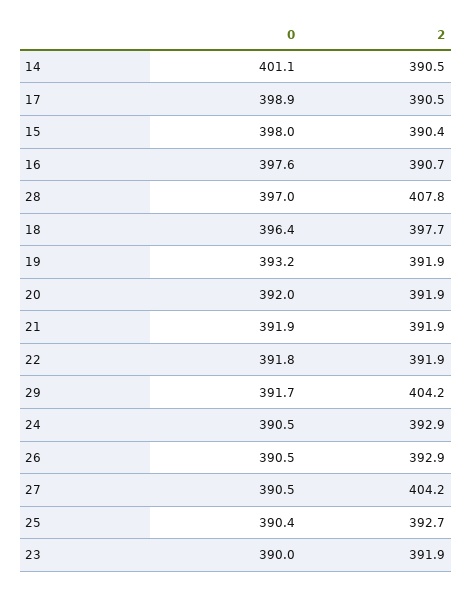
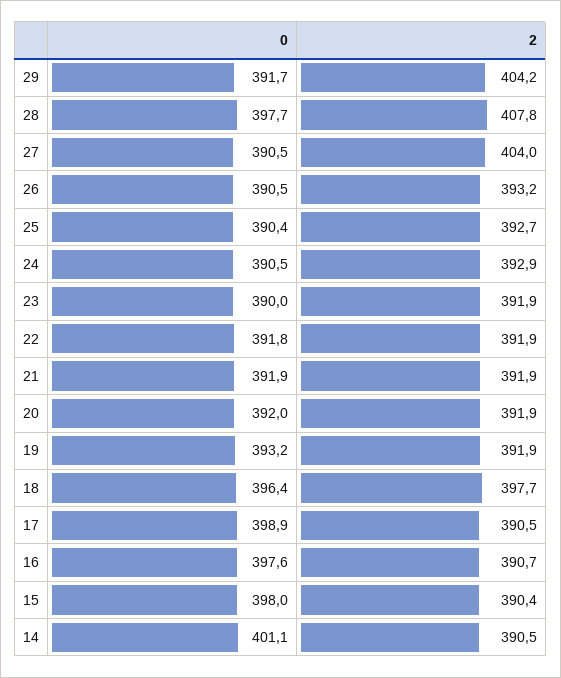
  {
    "0": {
      "14": 401.1,
      "17": 398.9,
      "15": 398,
      "16": 397.6,
-     "28": 397,
+     "28": 397.7,
      "18": 396.4,
      "19": 393.2,
      "20": 392,
      "21": 391.9,
      "22": 391.8,
      "29": 391.7,
      "24": 390.5,
      "26": 390.5,
      "27": 390.5,
      "25": 390.4,
      "23": 390
    },
    "2": {
      "14": 390.5,
      "17": 390.5,
      "15": 390.4,
      "16": 390.7,
      "28": 407.8,
      "18": 397.7,
      "19": 391.9,
      "20": 391.9,
      "21": 391.9,
      "22": 391.9,
      "29": 404.2,
      "24": 392.9,
-     "26": 392.9,
+     "26": 393.2,
-     "27": 404.2,
+     "27": 404,
      "25": 392.7,
      "23": 391.9
    }
  }

